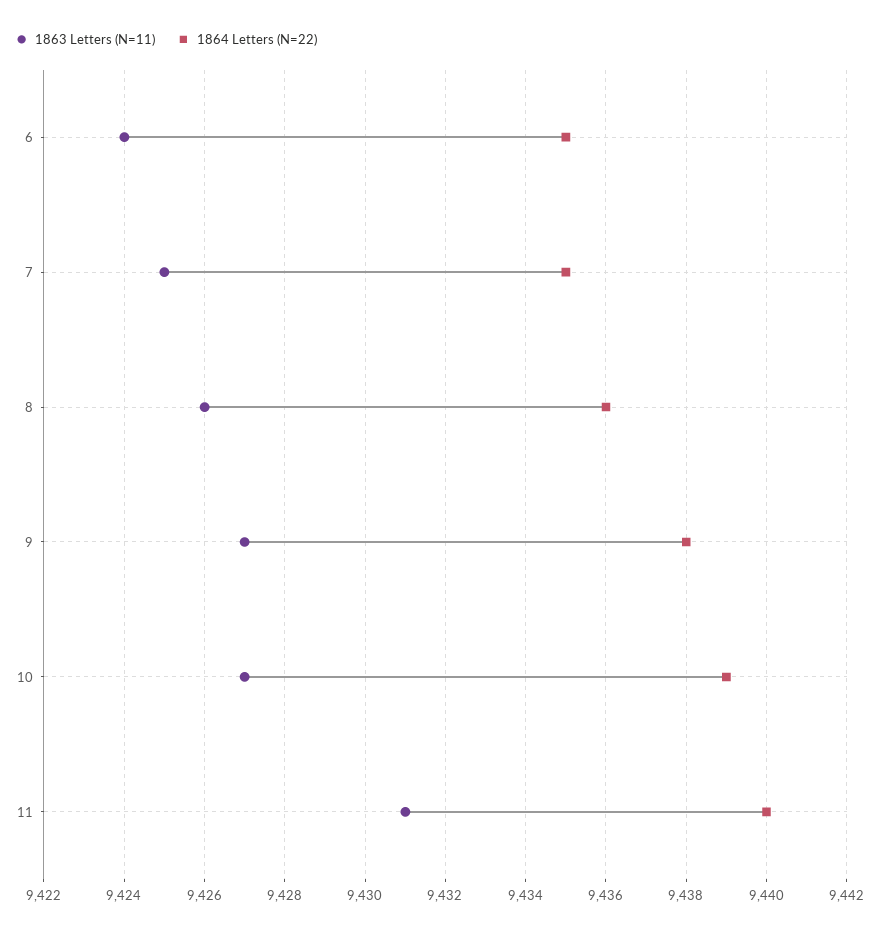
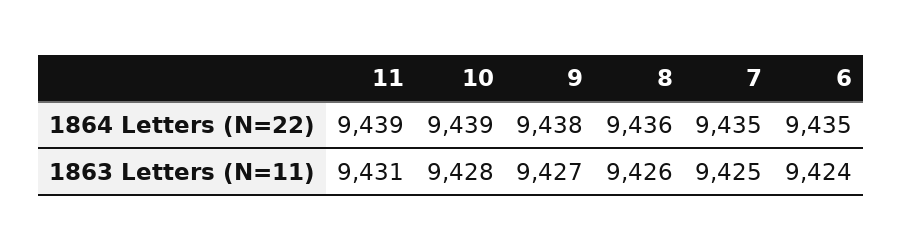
  {
    "1863 Letters (N=11)": {
      "6": 9424,
      "7": 9425,
      "8": 9426,
      "9": 9427,
-     "10": 9427,
+     "10": 9428,
      "11": 9431
    },
    "1864 Letters (N=22)": {
      "6": 9435,
      "7": 9435,
      "8": 9436,
      "9": 9438,
      "10": 9439,
-     "11": 9440
+     "11": 9439
    }
  }

